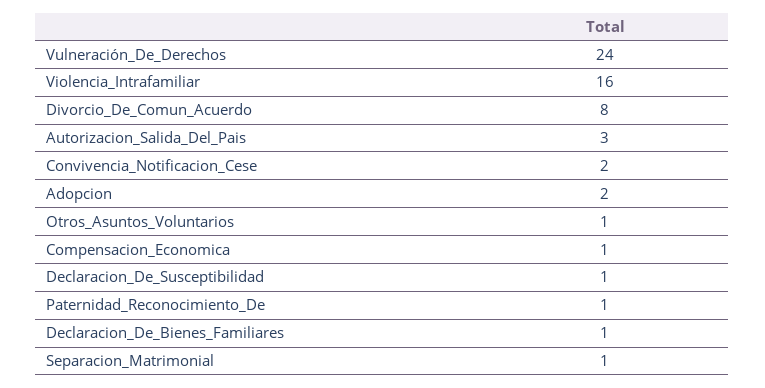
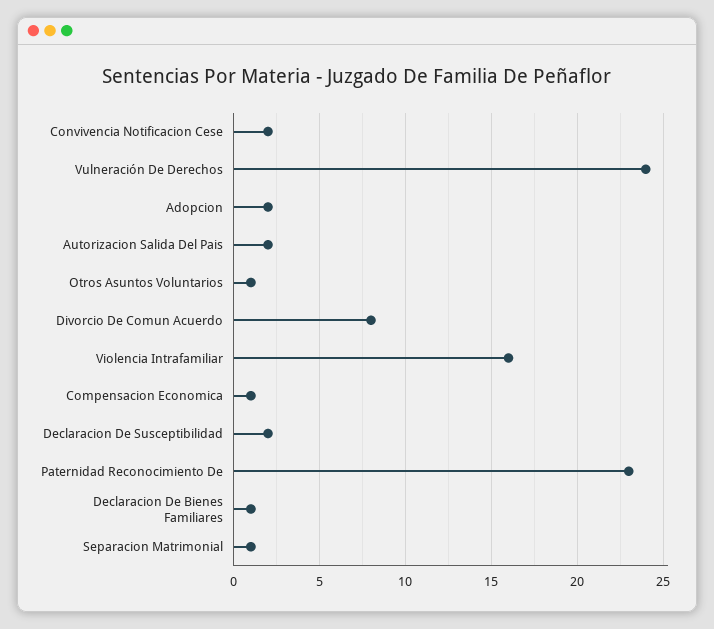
  {
    "Vulneración_De_Derechos": 24,
    "Violencia_Intrafamiliar": 16,
    "Divorcio_De_Comun_Acuerdo": 8,
-   "Autorizacion_Salida_Del_Pais": 3,
+   "Autorizacion_Salida_Del_Pais": 2,
    "Convivencia_Notificacion_Cese": 2,
    "Adopcion": 2,
    "Otros_Asuntos_Voluntarios": 1,
    "Compensacion_Economica": 1,
-   "Declaracion_De_Susceptibilidad": 1,
+   "Declaracion_De_Susceptibilidad": 2,
-   "Paternidad_Reconocimiento_De": 1,
+   "Paternidad_Reconocimiento_De": 23,
    "Declaracion_De_Bienes_Familiares": 1,
    "Separacion_Matrimonial": 1
  }

